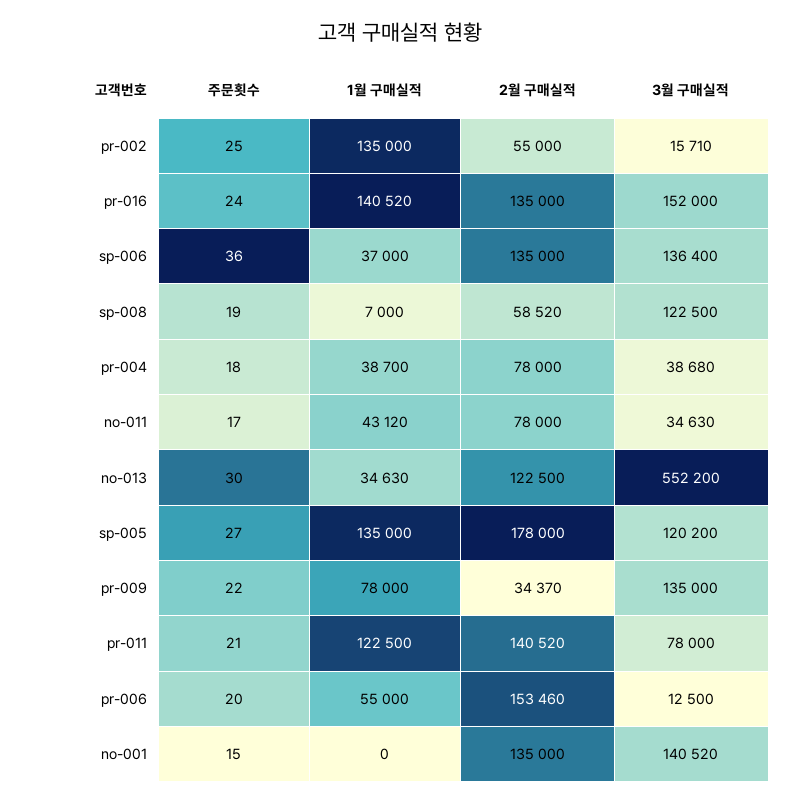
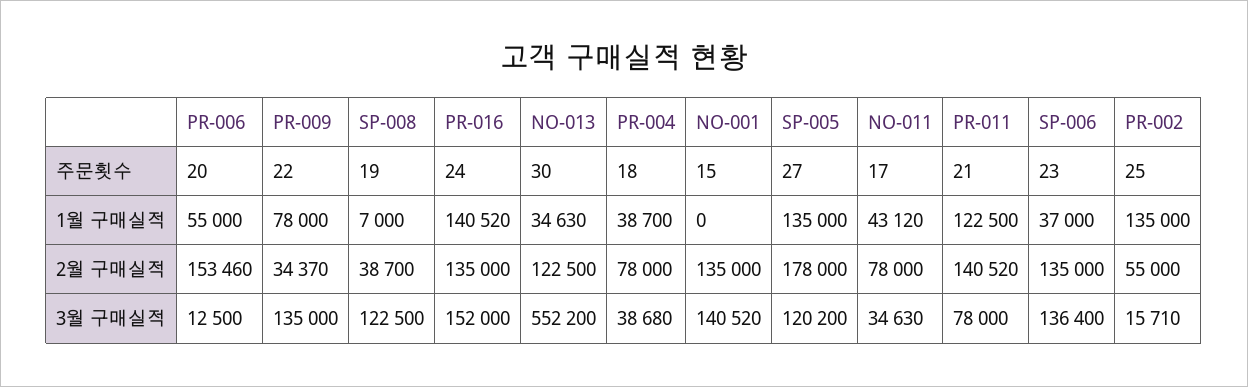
  {
    "주문횟수": {
      "pr-002": 25,
      "pr-016": 24,
-     "sp-006": 36,
+     "sp-006": 23,
      "sp-008": 19,
      "pr-004": 18,
      "no-011": 17,
      "no-013": 30,
      "sp-005": 27,
      "pr-009": 22,
      "pr-011": 21,
      "pr-006": 20,
      "no-001": 15
    },
    "1월 구매실적": {
      "pr-002": 135000,
      "pr-016": 140520,
      "sp-006": 37000,
      "sp-008": 7000,
      "pr-004": 38700,
      "no-011": 43120,
      "no-013": 34630,
      "sp-005": 135000,
      "pr-009": 78000,
      "pr-011": 122500,
      "pr-006": 55000,
      "no-001": 0
    },
    "2월 구매실적": {
      "pr-002": 55000,
      "pr-016": 135000,
      "sp-006": 135000,
-     "sp-008": 58520,
+     "sp-008": 38700,
      "pr-004": 78000,
      "no-011": 78000,
      "no-013": 122500,
      "sp-005": 178000,
      "pr-009": 34370,
      "pr-011": 140520,
      "pr-006": 153460,
      "no-001": 135000
    },
    "3월 구매실적": {
      "pr-002": 15710,
      "pr-016": 152000,
      "sp-006": 136400,
      "sp-008": 122500,
      "pr-004": 38680,
      "no-011": 34630,
      "no-013": 552200,
      "sp-005": 120200,
      "pr-009": 135000,
      "pr-011": 78000,
      "pr-006": 12500,
      "no-001": 140520
    }
  }

